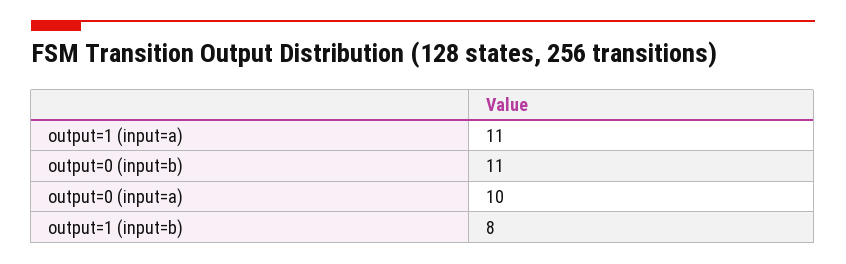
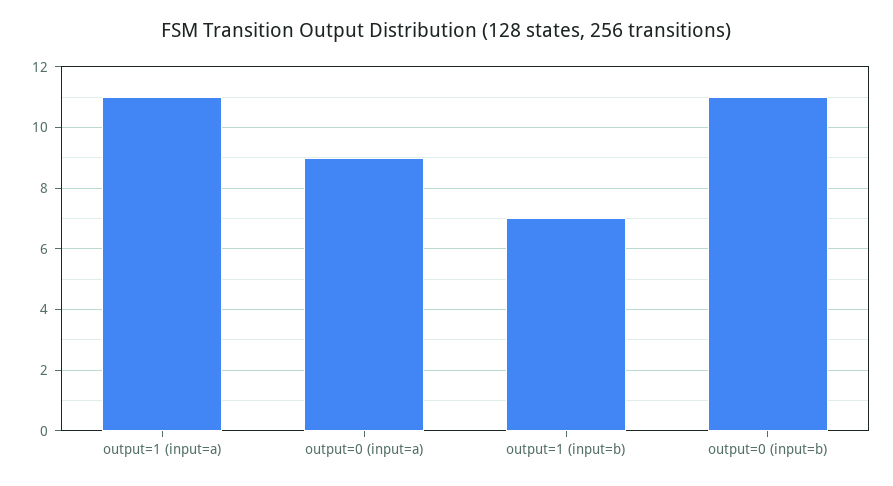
  {
    "output=1 (input=a)": 11,
    "output=0 (input=b)": 11,
-   "output=0 (input=a)": 10,
+   "output=0 (input=a)": 9,
-   "output=1 (input=b)": 8
+   "output=1 (input=b)": 7
  }

